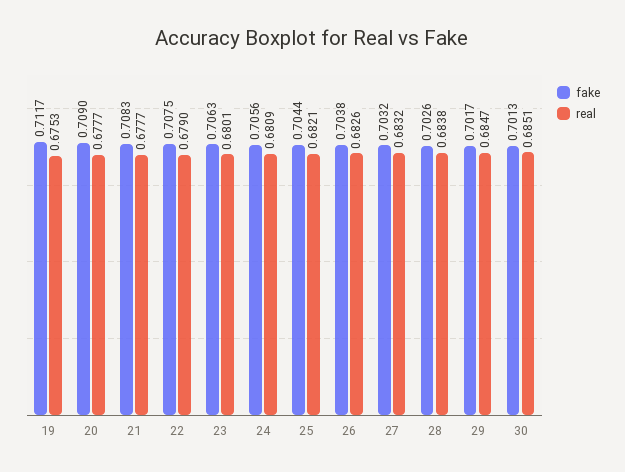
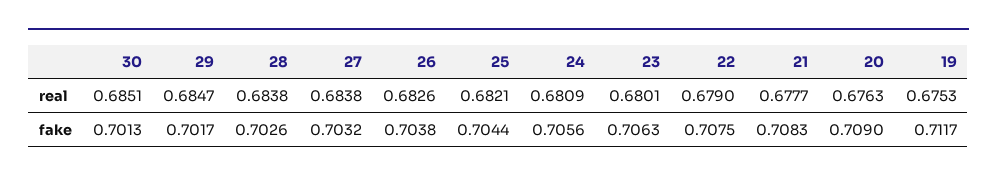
  {
    "fake": {
      "19": 0.7117,
      "20": 0.709,
      "21": 0.7083,
      "22": 0.7075,
      "23": 0.7063,
      "24": 0.7056,
      "25": 0.7044,
      "26": 0.7038,
      "27": 0.7032,
      "28": 0.7026,
      "29": 0.7017,
      "30": 0.7013
    },
    "real": {
      "19": 0.6753,
-     "20": 0.6777,
+     "20": 0.6763,
      "21": 0.6777,
      "22": 0.679,
      "23": 0.6801,
      "24": 0.6809,
      "25": 0.6821,
      "26": 0.6826,
-     "27": 0.6832,
+     "27": 0.6838,
      "28": 0.6838,
      "29": 0.6847,
      "30": 0.6851
    }
  }

